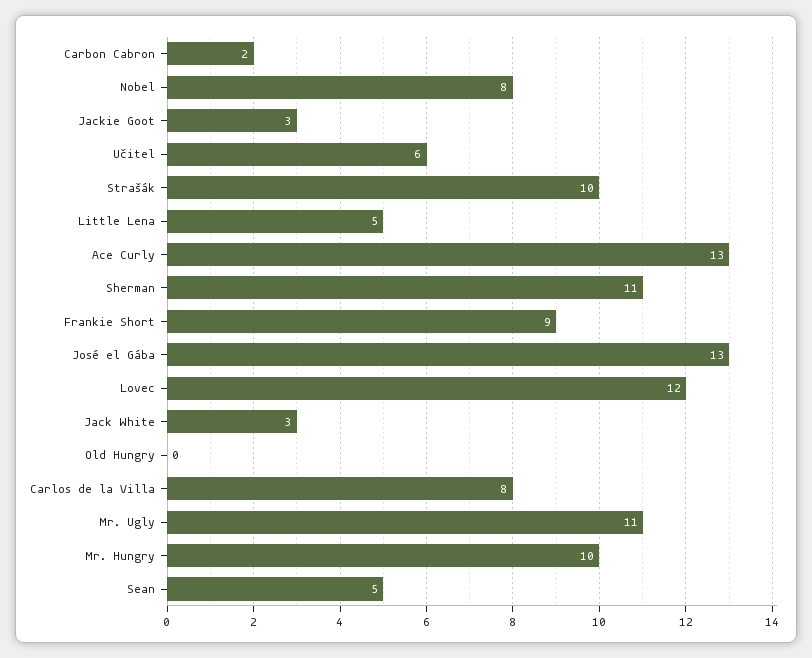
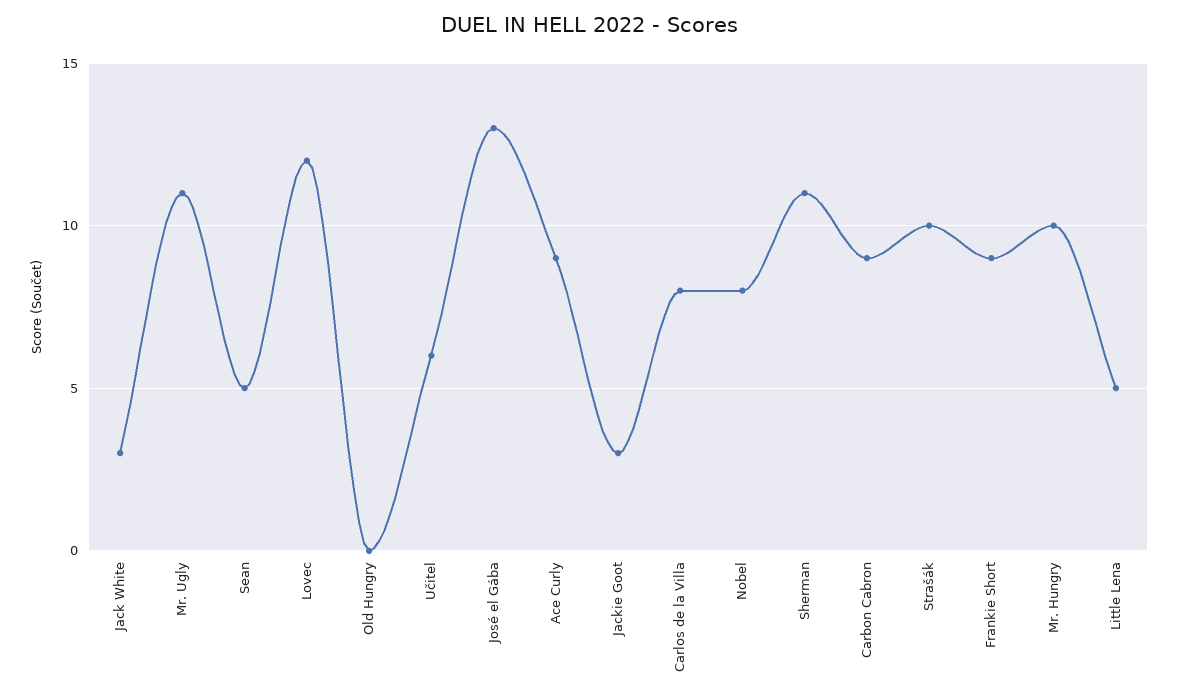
  {
-   "Carbon Cabron": 2,
+   "Carbon Cabron": 9,
    "Nobel": 8,
    "Jackie Goot": 3,
    "Učitel": 6,
    "Strašák": 10,
    "Little Lena": 5,
-   "Ace Curly": 13,
+   "Ace Curly": 9,
    "Sherman": 11,
    "Frankie Short": 9,
    "José el Gába": 13,
    "Lovec": 12,
    "Jack White": 3,
    "Old Hungry": 0,
    "Carlos de la Villa": 8,
    "Mr. Ugly": 11,
    "Mr. Hungry": 10,
    "Sean": 5
  }

